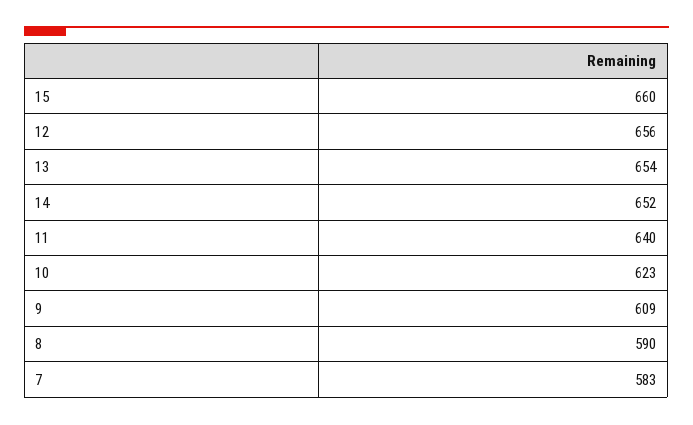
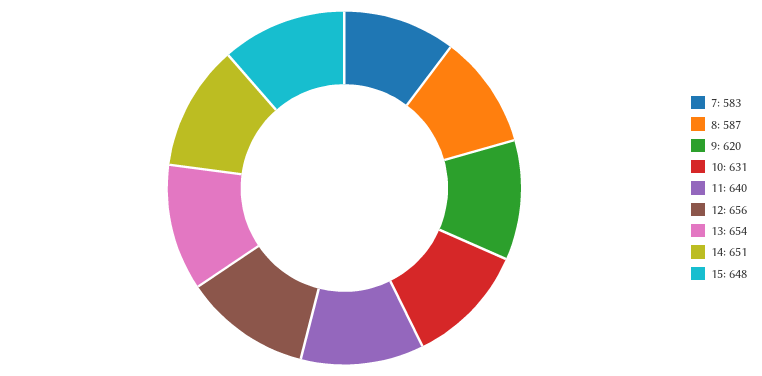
  {
-   "15": 660,
+   "15": 648,
    "12": 656,
    "13": 654,
-   "14": 652,
+   "14": 651,
    "11": 640,
-   "10": 623,
+   "10": 631,
-   "9": 609,
+   "9": 620,
-   "8": 590,
+   "8": 587,
    "7": 583
  }

